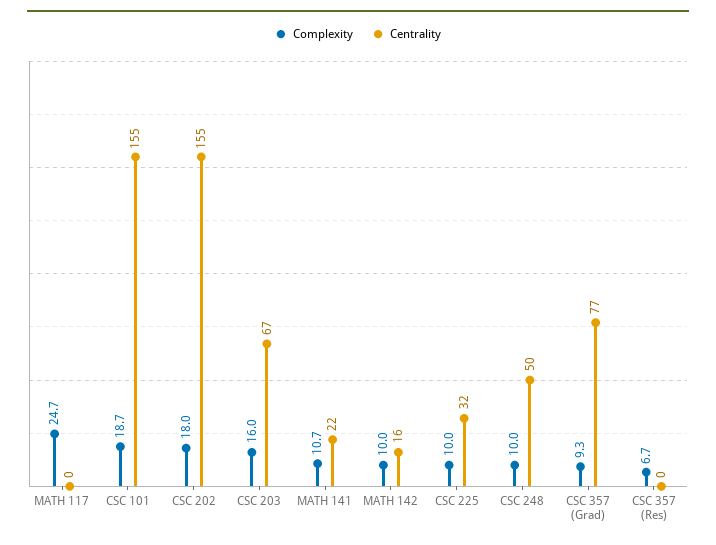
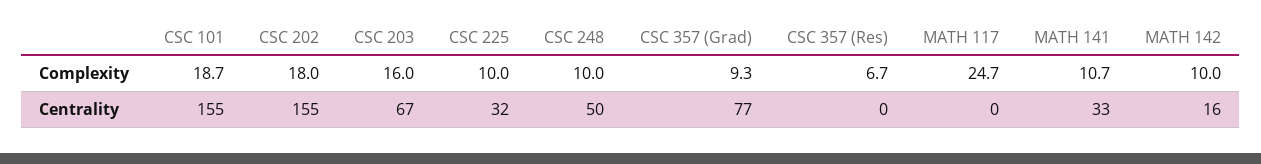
  {
    "Complexity": {
      "MATH 117": 24.7,
      "CSC 101": 18.7,
      "CSC 202": 18,
      "CSC 203": 16,
      "MATH 141": 10.7,
      "MATH 142": 10,
      "CSC 225": 10,
      "CSC 248": 10,
      "CSC 357 (Grad)": 9.3,
      "CSC 357 (Res)": 6.7
    },
    "Centrality": {
      "MATH 117": 0,
      "CSC 101": 155,
      "CSC 202": 155,
      "CSC 203": 67,
-     "MATH 141": 22,
+     "MATH 141": 33,
      "MATH 142": 16,
      "CSC 225": 32,
      "CSC 248": 50,
      "CSC 357 (Grad)": 77,
      "CSC 357 (Res)": 0
    }
  }

